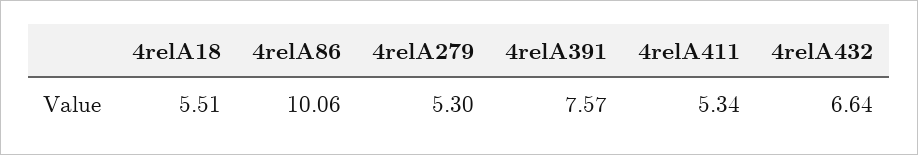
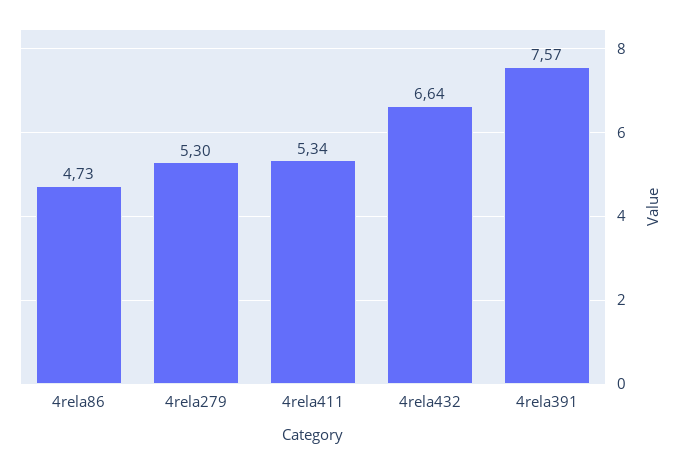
  {
-   "4relA18": 5.51,
-   "4relA86": 10.06,
+   "4relA86": 4.73,
    "4relA279": 5.3,
    "4relA391": 7.57,
    "4relA411": 5.34,
    "4relA432": 6.64
  }

